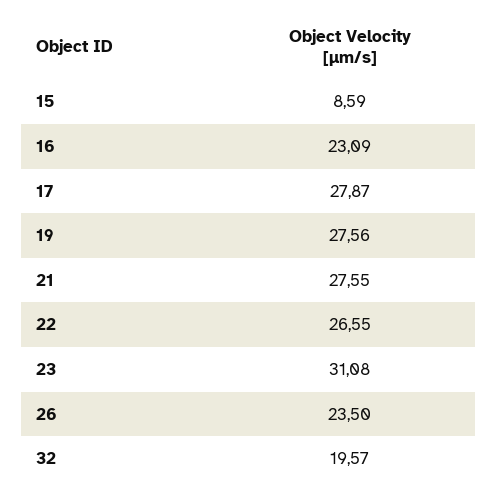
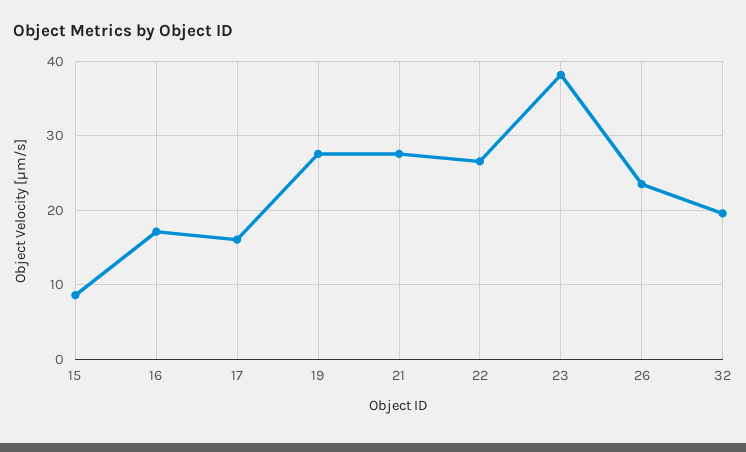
  {
    "15": 8.59,
-   "16": 23.09,
+   "16": 17,
-   "17": 27.87,
+   "17": 16,
    "19": 27.56,
    "21": 27.55,
    "22": 26.55,
-   "23": 31.08,
+   "23": 38,
    "26": 23.5,
    "32": 19.57
  }

